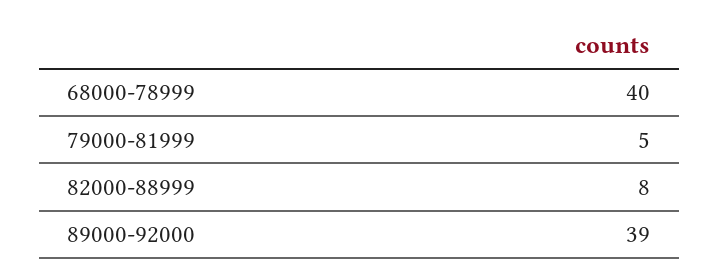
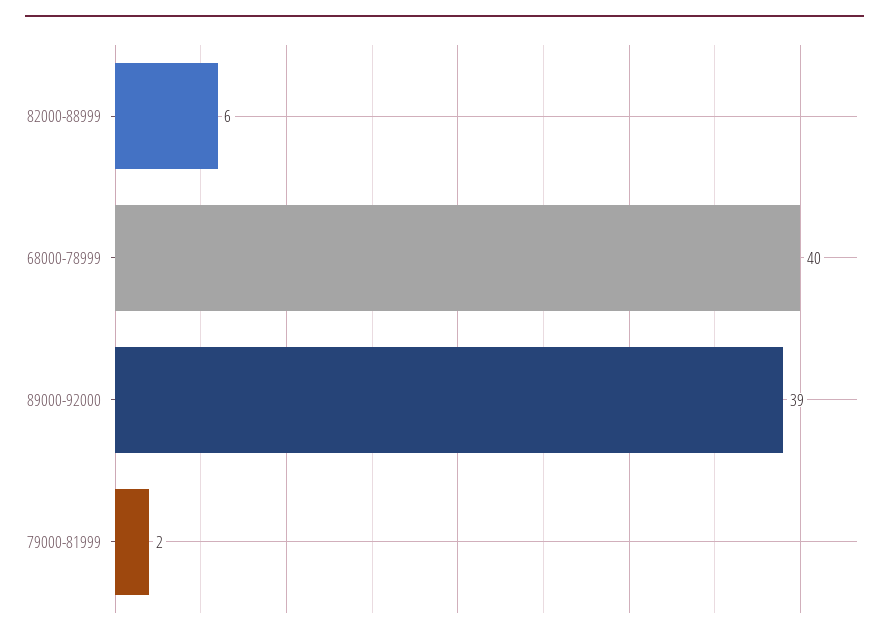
  {
    "68000-78999": 40,
-   "79000-81999": 5,
+   "79000-81999": 2,
-   "82000-88999": 8,
+   "82000-88999": 6,
    "89000-92000": 39
  }

